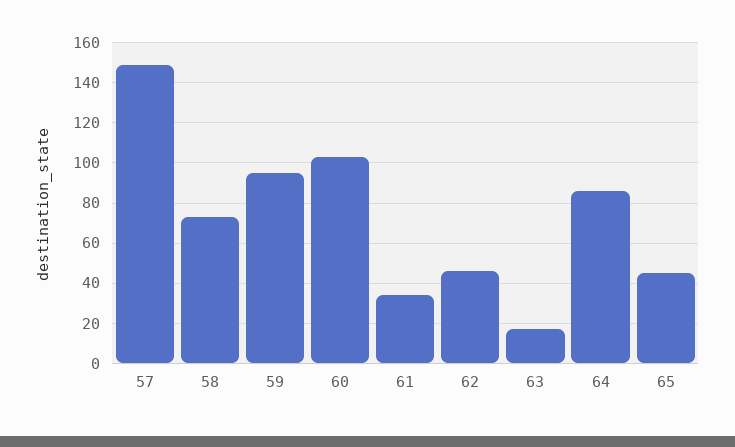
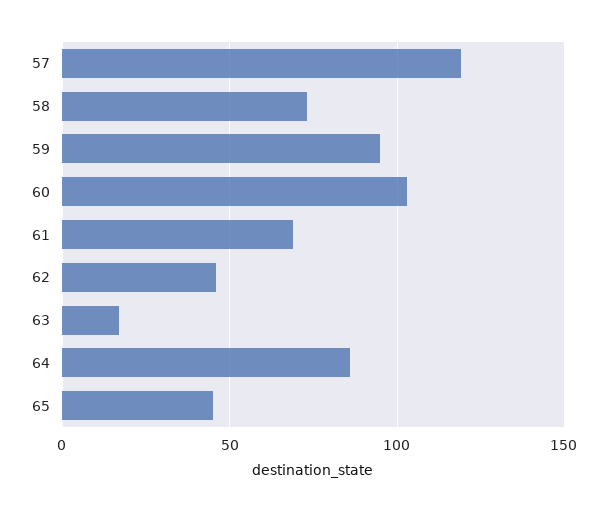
  {
-   "57": 150,
+   "57": 120,
    "58": 75,
    "59": 95,
    "60": 105,
-   "61": 35,
+   "61": 70,
    "62": 45,
    "63": 15,
    "64": 85,
    "65": 45
  }

